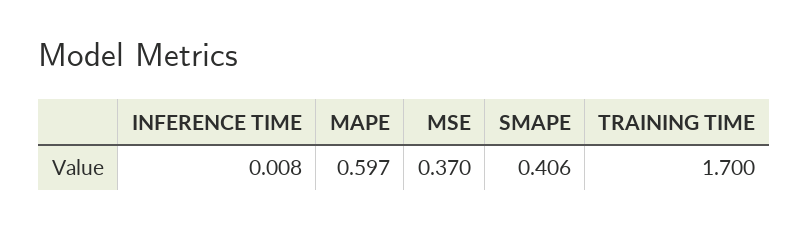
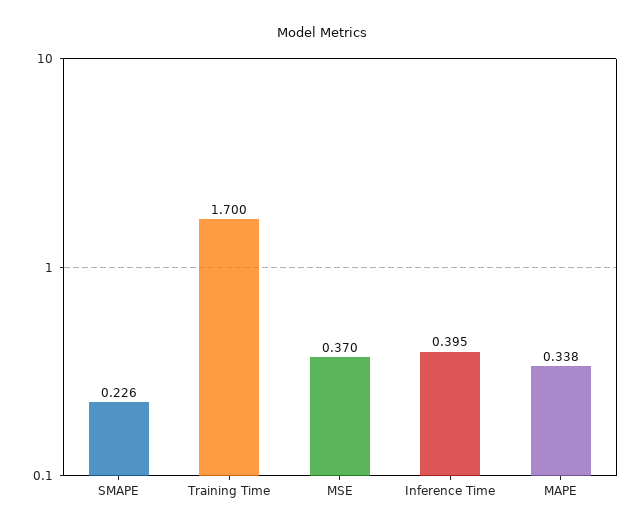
  {
-   "INFERENCE TIME": 0.008,
+   "INFERENCE TIME": 0.395,
-   "MAPE": 0.597,
+   "MAPE": 0.338,
    "MSE": 0.37,
-   "SMAPE": 0.406,
+   "SMAPE": 0.226,
    "TRAINING TIME": 1.7
  }

